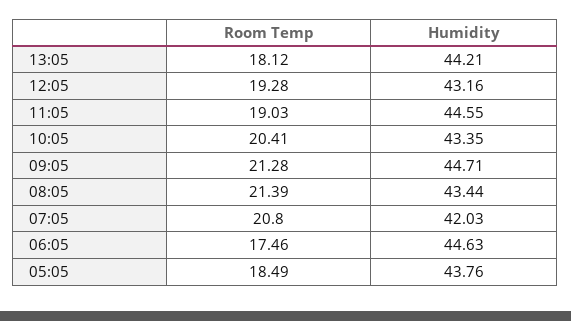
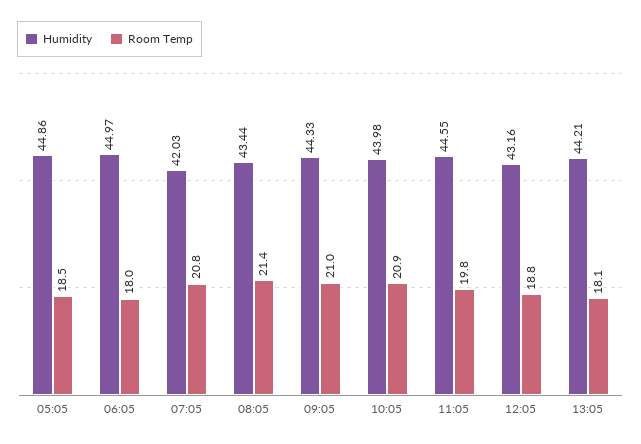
  {
    "Room Temp": {
      "13:05": 18.12,
-     "12:05": 19.28,
+     "12:05": 18.8,
-     "11:05": 19.03,
+     "11:05": 19.8,
-     "10:05": 20.41,
+     "10:05": 20.9,
-     "09:05": 21.28,
+     "09:05": 21,
      "08:05": 21.39,
      "07:05": 20.8,
-     "06:05": 17.46,
+     "06:05": 18,
      "05:05": 18.49
    },
    "Humidity": {
      "13:05": 44.21,
      "12:05": 43.16,
      "11:05": 44.55,
-     "10:05": 43.35,
+     "10:05": 43.98,
-     "09:05": 44.71,
+     "09:05": 44.33,
      "08:05": 43.44,
      "07:05": 42.03,
-     "06:05": 44.63,
+     "06:05": 44.97,
-     "05:05": 43.76
+     "05:05": 44.86
    }
  }

